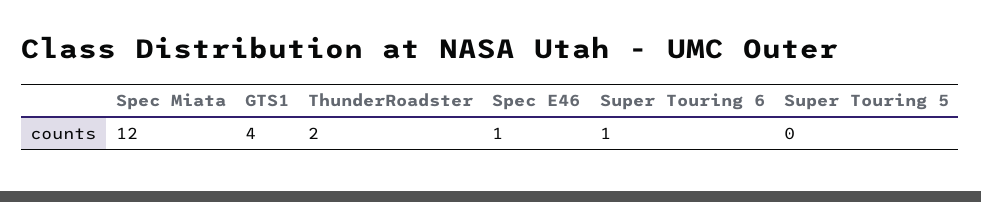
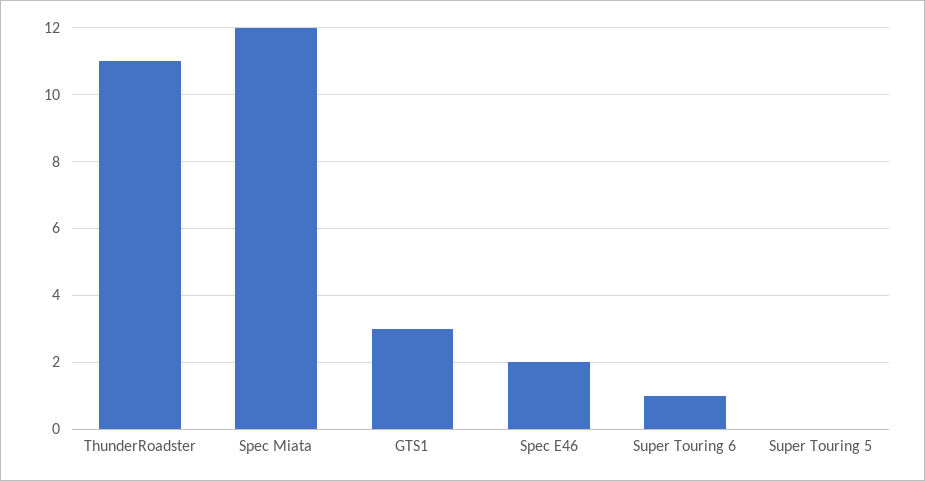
  {
    "Spec Miata": 12,
-   "GTS1": 4,
+   "GTS1": 3,
-   "ThunderRoadster": 2,
+   "ThunderRoadster": 11,
-   "Spec E46": 1,
+   "Spec E46": 2,
    "Super Touring 6": 1,
    "Super Touring 5": 0
  }

